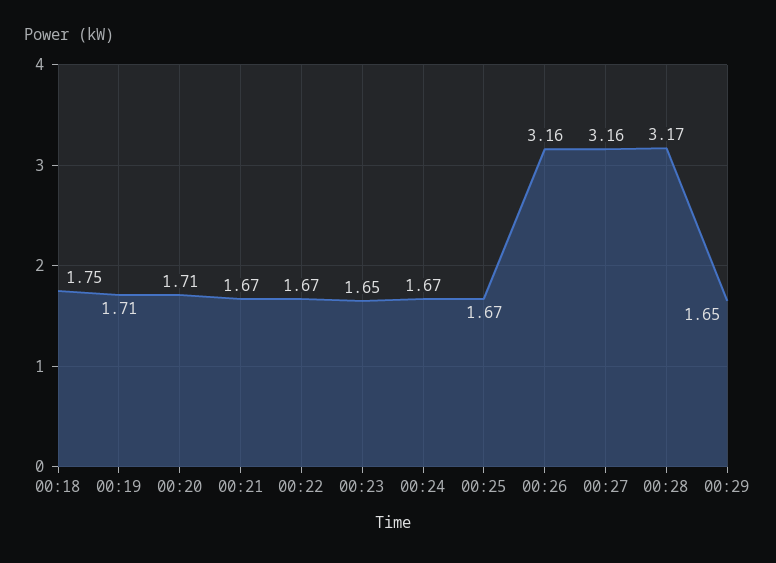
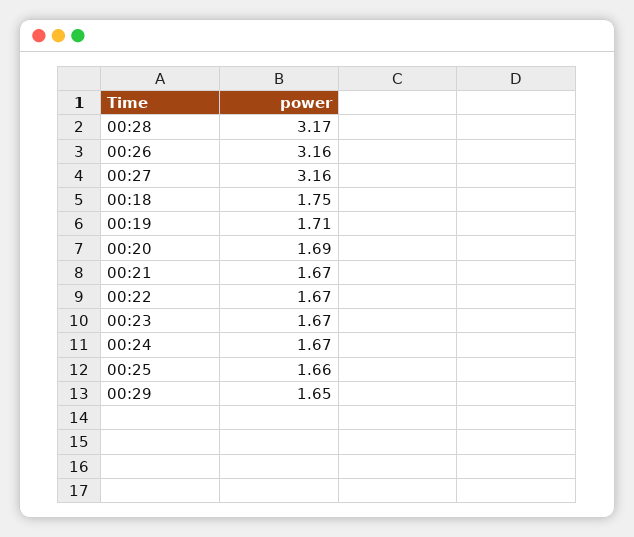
  {
    "00:18": 1.75,
    "00:19": 1.71,
-   "00:20": 1.71,
+   "00:20": 1.69,
    "00:21": 1.67,
    "00:22": 1.67,
-   "00:23": 1.65,
+   "00:23": 1.67,
    "00:24": 1.67,
-   "00:25": 1.67,
+   "00:25": 1.66,
    "00:26": 3.16,
    "00:27": 3.16,
    "00:28": 3.17,
    "00:29": 1.65
  }

